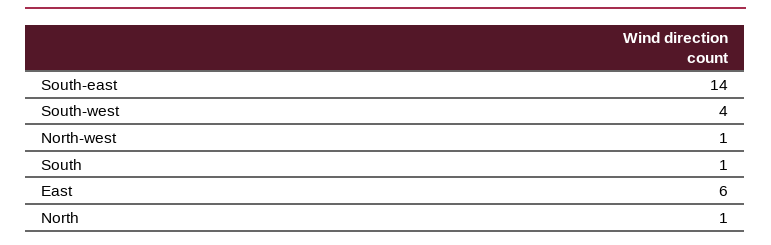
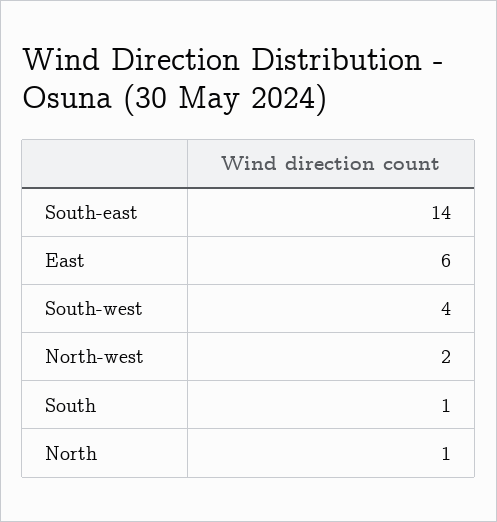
  {
    "South-east": 14,
    "South-west": 4,
-   "North-west": 1,
+   "North-west": 2,
    "South": 1,
    "East": 6,
    "North": 1
  }

